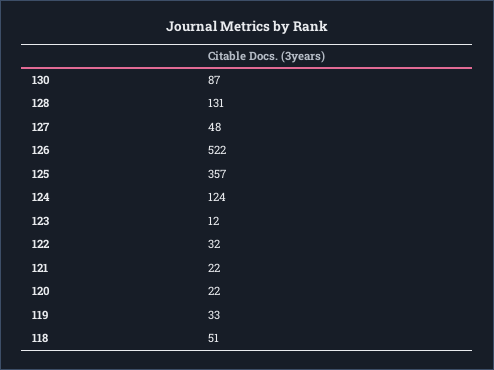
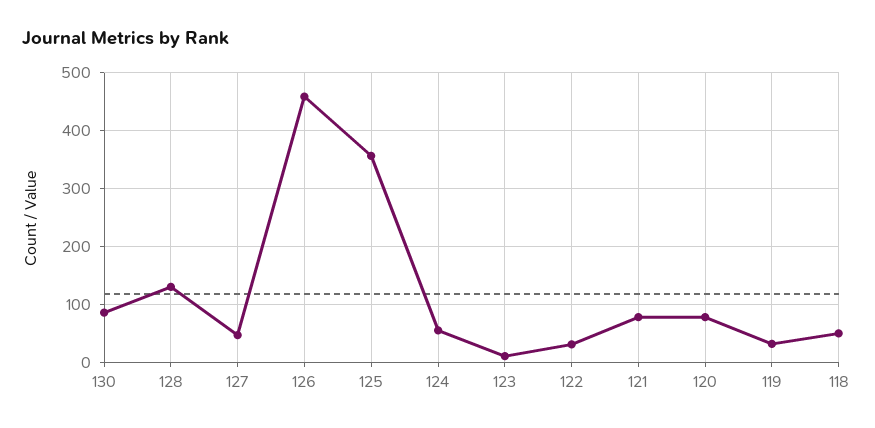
  {
    "130": 87,
    "128": 131,
    "127": 48,
-   "126": 522,
+   "126": 460,
    "125": 357,
-   "124": 124,
+   "124": 60,
    "123": 12,
    "122": 32,
-   "121": 22,
+   "121": 80,
-   "120": 22,
+   "120": 80,
    "119": 33,
    "118": 51
  }

